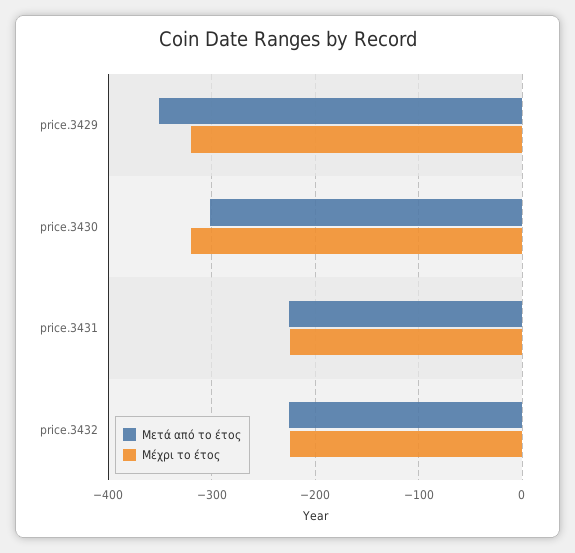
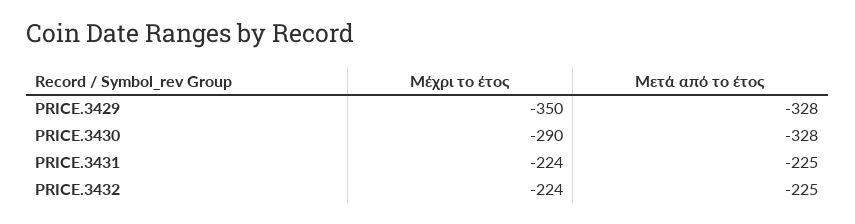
  {
    "Μετά από το έτος": {
-     "price.3429": -350,
+     "price.3429": -328,
-     "price.3430": -300,
+     "price.3430": -328,
      "price.3431": -225,
      "price.3432": -225
    },
    "Μέχρι το έτος": {
-     "price.3429": -320,
+     "price.3429": -350,
-     "price.3430": -320,
+     "price.3430": -290,
      "price.3431": -224,
      "price.3432": -224
    }
  }

